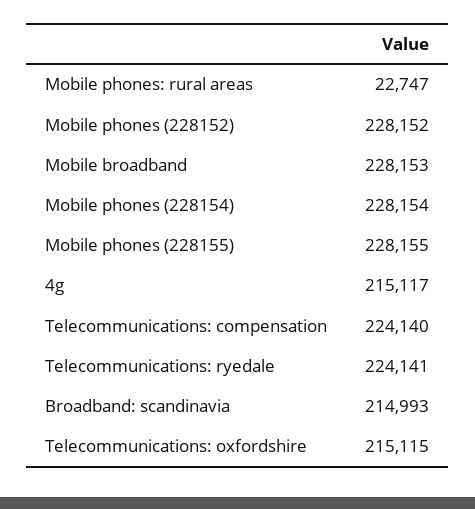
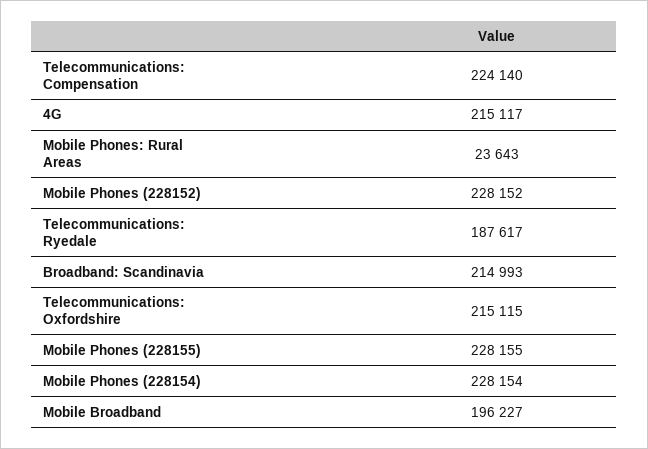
  {
-   "Mobile phones: rural areas": 22747,
+   "Mobile phones: rural areas": 23643,
    "Mobile phones (228152)": 228152,
-   "Mobile broadband": 228153,
+   "Mobile broadband": 196227,
    "Mobile phones (228154)": 228154,
    "Mobile phones (228155)": 228155,
    "4g": 215117,
    "Telecommunications: compensation": 224140,
-   "Telecommunications: ryedale": 224141,
+   "Telecommunications: ryedale": 187617,
    "Broadband: scandinavia": 214993,
    "Telecommunications: oxfordshire": 215115
  }

